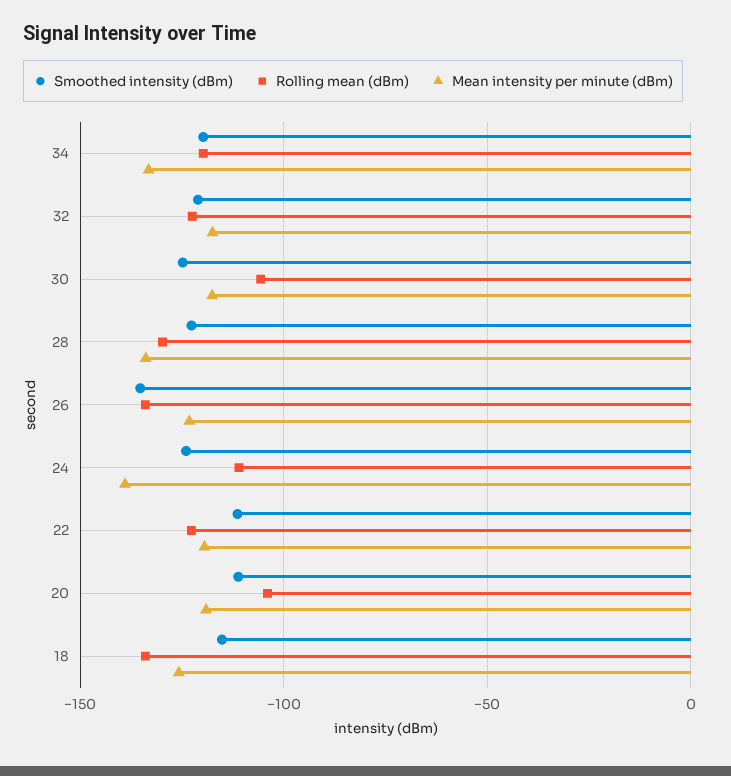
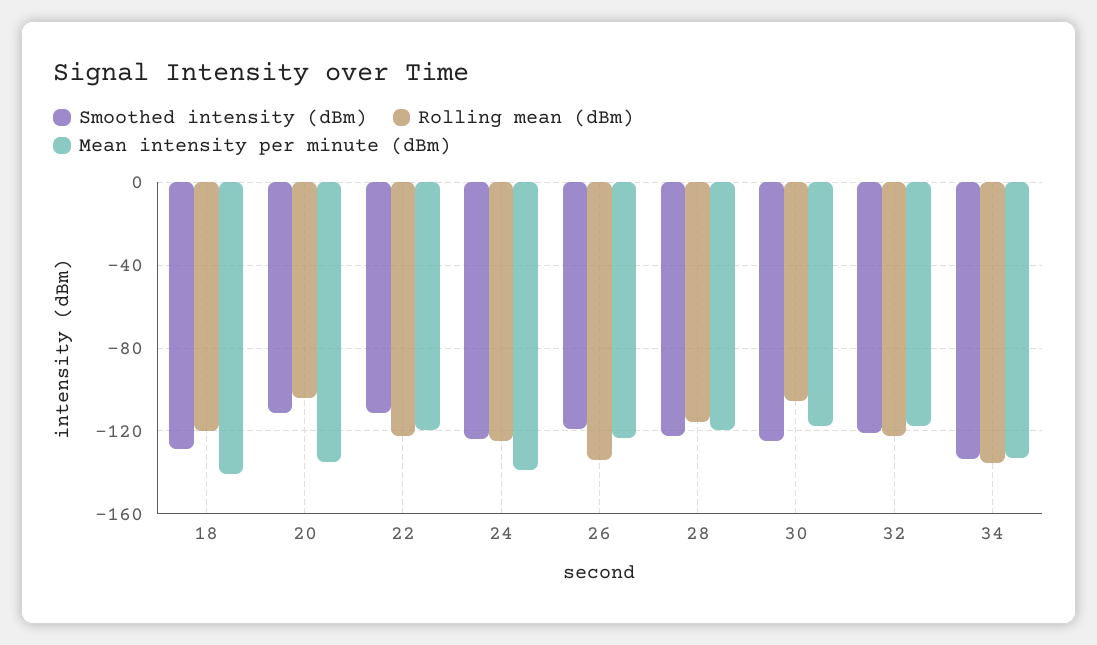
  {
    "Smoothed intensity (dBm)": {
-     "34": -120,
+     "34": -135,
      "32": -120,
      "30": -125,
      "28": -125,
-     "26": -135,
+     "26": -120,
      "24": -125,
      "22": -110,
      "20": -110,
-     "18": -115
+     "18": -130
    },
    "Rolling mean (dBm)": {
-     "34": -120,
+     "34": -135,
      "32": -125,
      "30": -105,
-     "28": -130,
+     "28": -115,
      "26": -135,
-     "24": -110,
+     "24": -125,
      "22": -125,
      "20": -105,
-     "18": -135
+     "18": -120
    },
    "Mean intensity per minute (dBm)": {
      "34": -135,
      "32": -120,
      "30": -120,
-     "28": -135,
+     "28": -120,
      "26": -125,
      "24": -140,
      "22": -120,
-     "20": -120,
+     "20": -135,
-     "18": -125
+     "18": -140
    }
  }

